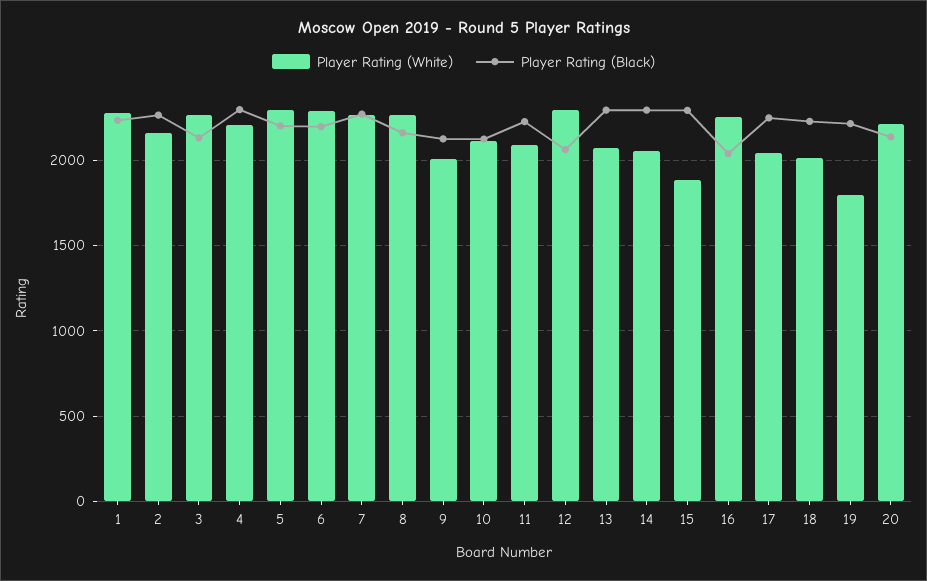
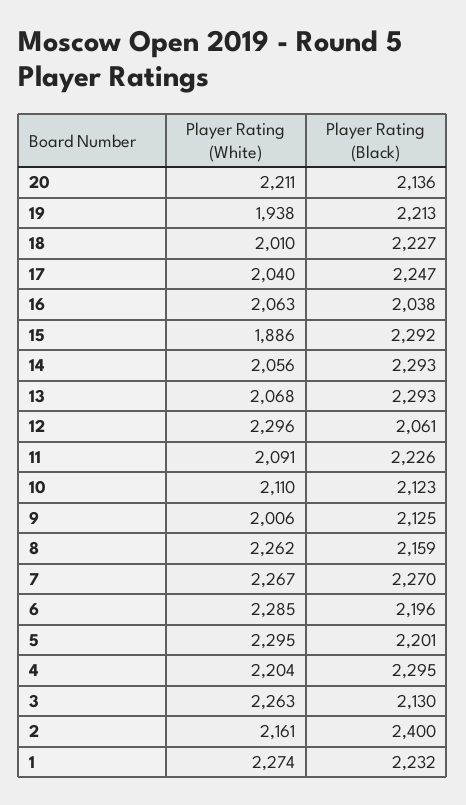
  {
    "Player Rating (White)": {
      "1": 2274,
      "2": 2161,
      "3": 2263,
      "4": 2204,
      "5": 2295,
      "6": 2285,
      "7": 2267,
      "8": 2262,
      "9": 2006,
      "10": 2110,
      "11": 2091,
      "12": 2296,
      "13": 2068,
      "14": 2056,
      "15": 1886,
-     "16": 2250,
+     "16": 2063,
      "17": 2040,
      "18": 2010,
-     "19": 1800,
+     "19": 1938,
      "20": 2211
    },
    "Player Rating (Black)": {
      "1": 2232,
-     "2": 2250,
+     "2": 2400,
      "3": 2130,
      "4": 2295,
      "5": 2201,
      "6": 2196,
      "7": 2270,
      "8": 2159,
      "9": 2125,
      "10": 2123,
      "11": 2226,
      "12": 2061,
      "13": 2293,
      "14": 2293,
      "15": 2292,
      "16": 2038,
      "17": 2247,
      "18": 2227,
      "19": 2213,
      "20": 2136
    }
  }

